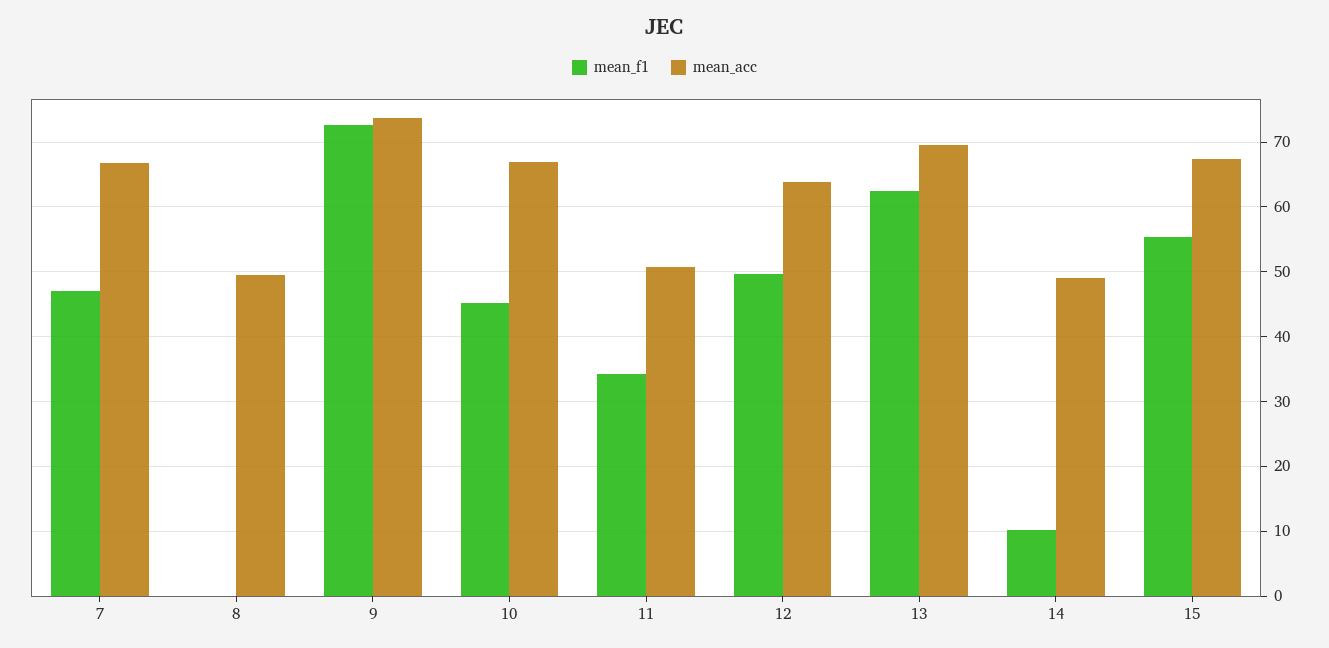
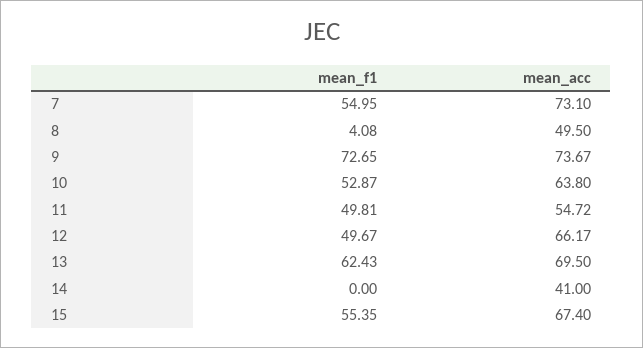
  {
    "mean_f1": {
-     "7": 47,
+     "7": 54.95,
-     "8": 0,
+     "8": 4.08,
      "9": 72.65,
-     "10": 45,
+     "10": 52.87,
-     "11": 34,
+     "11": 49.81,
      "12": 49.67,
      "13": 62.43,
-     "14": 10,
+     "14": 0,
      "15": 55.35
    },
    "mean_acc": {
-     "7": 67,
+     "7": 73.1,
      "8": 49.5,
      "9": 73.67,
-     "10": 67,
+     "10": 63.8,
-     "11": 51,
+     "11": 54.72,
-     "12": 64,
+     "12": 66.17,
      "13": 69.5,
-     "14": 49,
+     "14": 41,
      "15": 67.4
    }
  }

